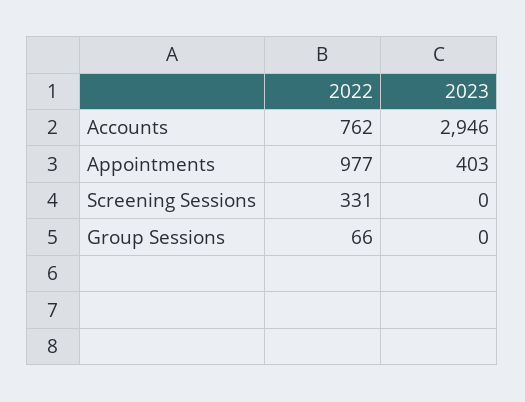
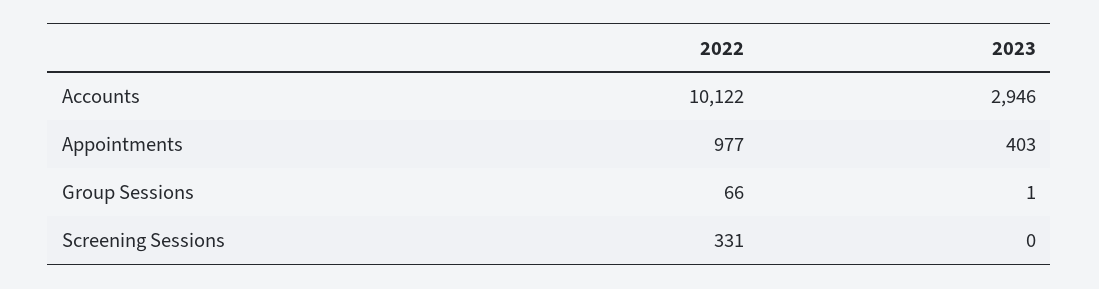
  {
    "2022": {
-     "Accounts": 762,
+     "Accounts": 10122,
      "Appointments": 977,
      "Screening Sessions": 331,
      "Group Sessions": 66
    },
    "2023": {
      "Accounts": 2946,
      "Appointments": 403,
      "Screening Sessions": 0,
-     "Group Sessions": 0
+     "Group Sessions": 1
    }
  }

